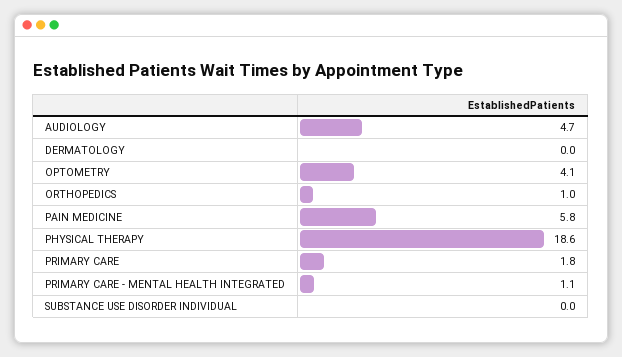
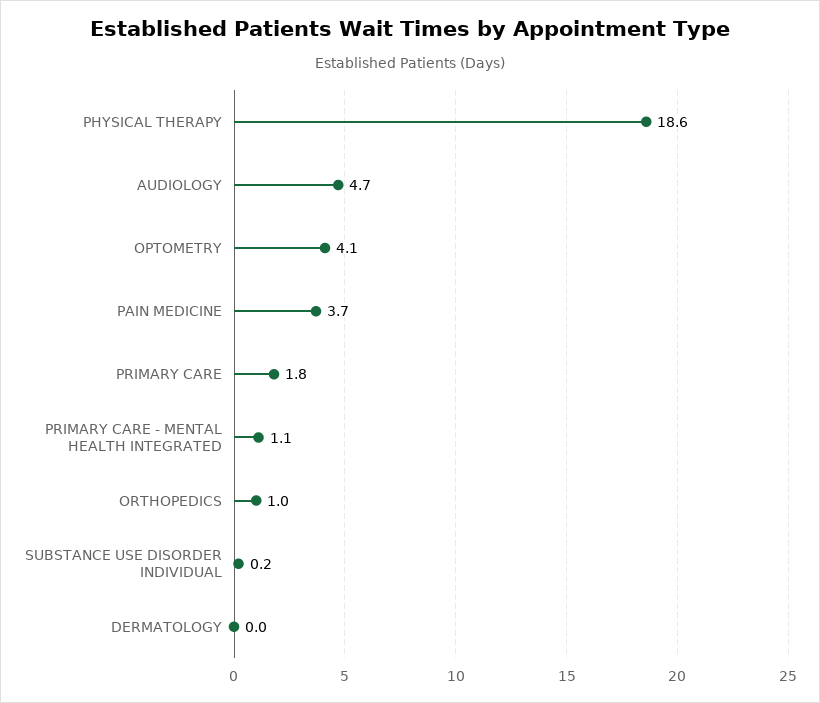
  {
    "AUDIOLOGY": 4.7,
    "DERMATOLOGY": 0,
    "OPTOMETRY": 4.1,
    "ORTHOPEDICS": 1,
-   "PAIN MEDICINE": 5.8,
+   "PAIN MEDICINE": 3.7,
    "PHYSICAL THERAPY": 18.6,
    "PRIMARY CARE": 1.8,
    "PRIMARY CARE - MENTAL HEALTH INTEGRATED": 1.1,
-   "SUBSTANCE USE DISORDER INDIVIDUAL": 0
+   "SUBSTANCE USE DISORDER INDIVIDUAL": 0.2
  }

